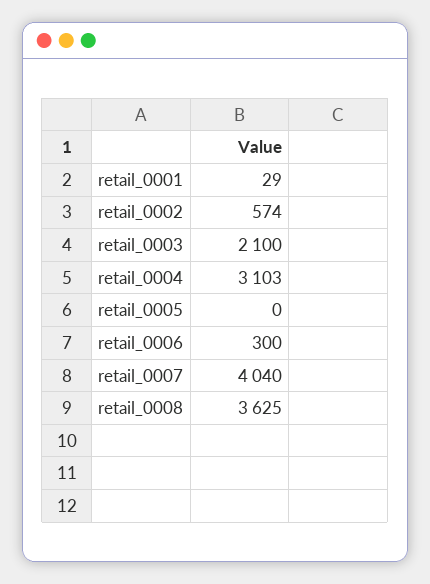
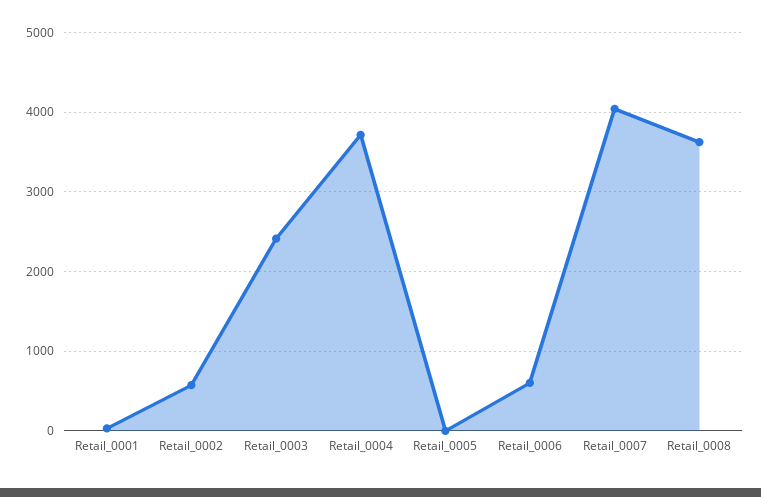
  {
    "retail_0001": 29,
    "retail_0002": 574,
-   "retail_0003": 2100,
+   "retail_0003": 2400,
-   "retail_0004": 3103,
+   "retail_0004": 3700,
    "retail_0005": 0,
-   "retail_0006": 300,
+   "retail_0006": 600,
    "retail_0007": 4040,
    "retail_0008": 3625
  }

